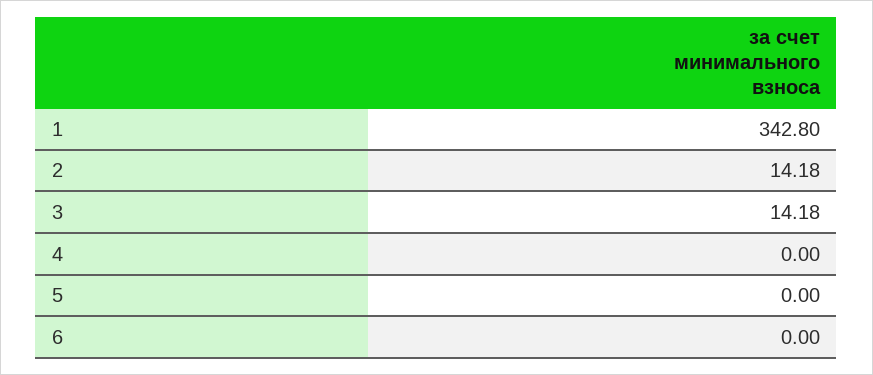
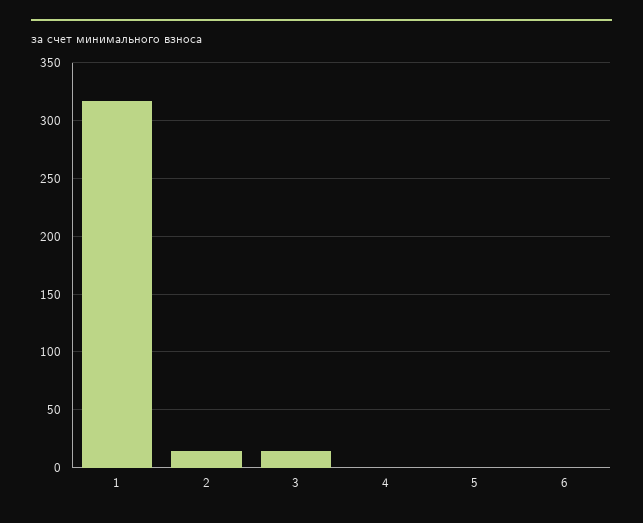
  {
-   "1": 342.8,
+   "1": 320,
    "2": 14.18,
    "3": 14.18,
    "4": 0,
    "5": 0,
    "6": 0
  }

